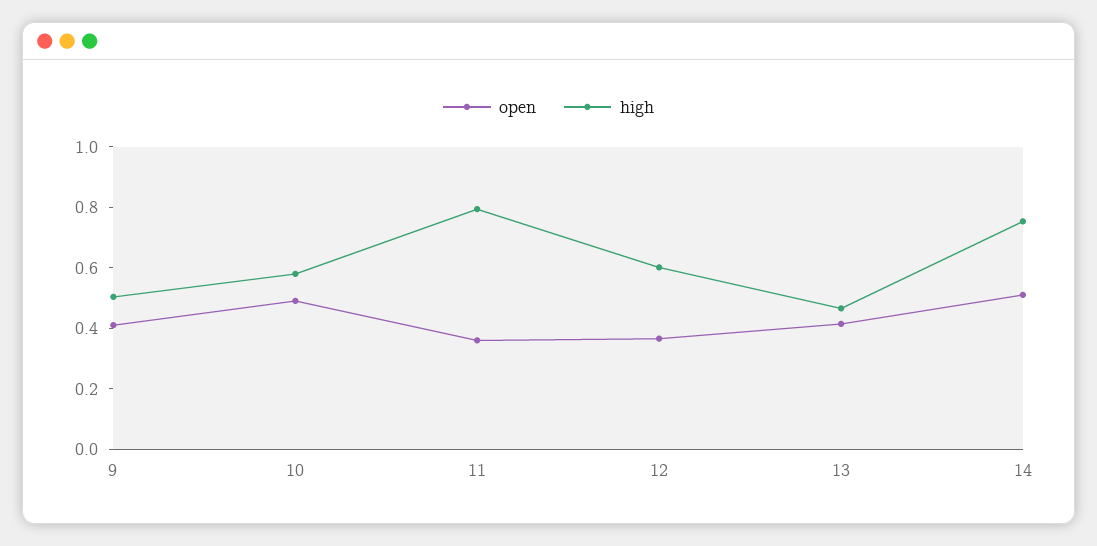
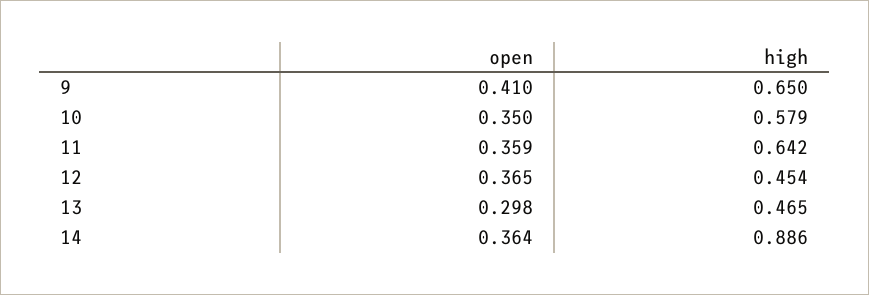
  {
    "open": {
      "9": 0.41,
-     "10": 0.5,
+     "10": 0.35,
      "11": 0.359,
      "12": 0.365,
-     "13": 0.4,
+     "13": 0.298,
-     "14": 0.5
+     "14": 0.364
    },
    "high": {
-     "9": 0.5,
+     "9": 0.65,
      "10": 0.579,
-     "11": 0.8,
+     "11": 0.642,
-     "12": 0.6,
+     "12": 0.454,
      "13": 0.465,
-     "14": 0.75
+     "14": 0.886
    }
  }

